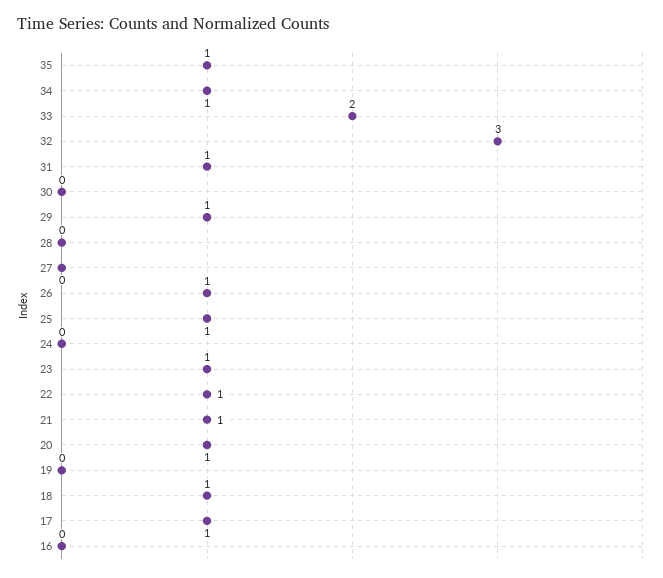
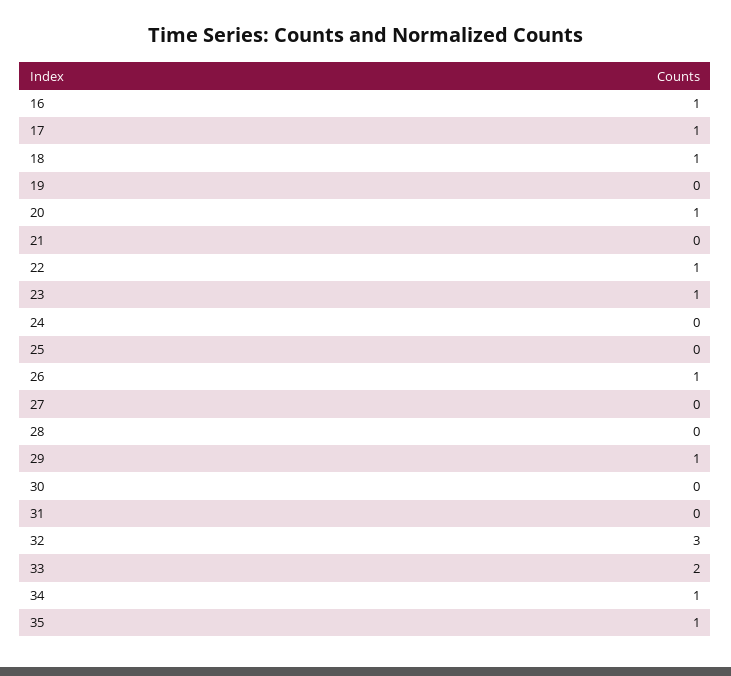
  {
    "35": 1,
    "34": 1,
    "33": 2,
    "32": 3,
-   "31": 1,
+   "31": 0,
    "30": 0,
    "29": 1,
    "28": 0,
    "27": 0,
    "26": 1,
-   "25": 1,
+   "25": 0,
    "24": 0,
    "23": 1,
    "22": 1,
-   "21": 1,
+   "21": 0,
    "20": 1,
    "19": 0,
    "18": 1,
    "17": 1,
-   "16": 0
+   "16": 1
  }

